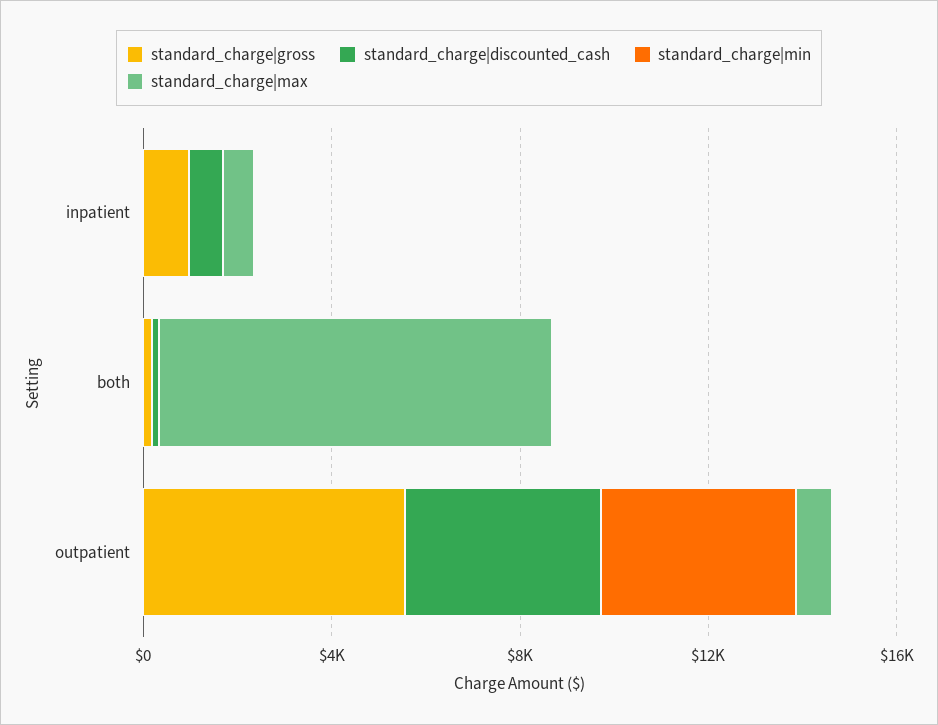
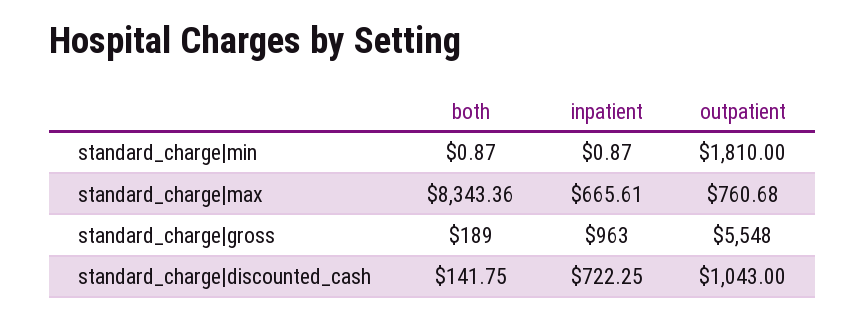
  {
    "standard_charge|gross": {
      "inpatient": 963,
      "both": 189,
      "outpatient": 5548
    },
    "standard_charge|discounted_cash": {
      "inpatient": 722.25,
      "both": 141.75,
-     "outpatient": 4000
+     "outpatient": 1043
    },
    "standard_charge|min": {
      "inpatient": 0.87,
      "both": 0.87,
-     "outpatient": 4000
+     "outpatient": 1810
    },
    "standard_charge|max": {
      "inpatient": 665.61,
      "both": 8343.36,
      "outpatient": 760.68
    }
  }

